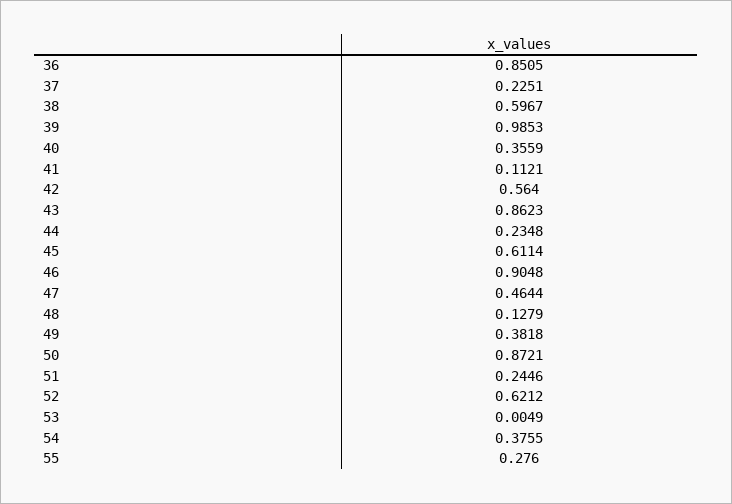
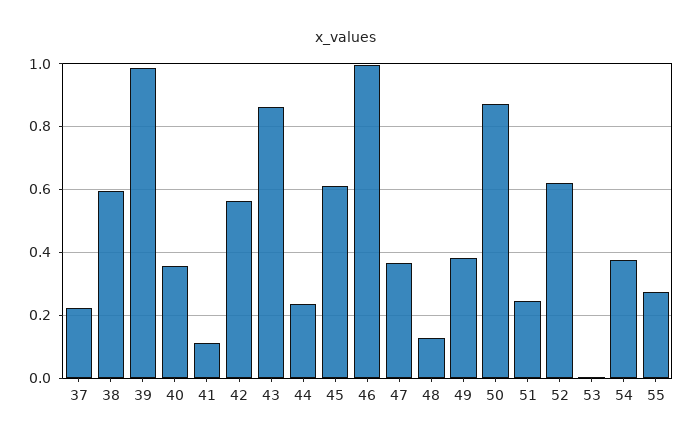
  {
-   "36": 0.8505,
    "37": 0.2251,
    "38": 0.5967,
    "39": 0.9853,
    "40": 0.3559,
    "41": 0.1121,
    "42": 0.564,
    "43": 0.8623,
    "44": 0.2348,
    "45": 0.6114,
-   "46": 0.9048,
+   "46": 1,
-   "47": 0.4644,
+   "47": 0.36,
    "48": 0.1279,
    "49": 0.3818,
    "50": 0.8721,
    "51": 0.2446,
    "52": 0.6212,
    "53": 0.0049,
    "54": 0.3755,
    "55": 0.276
  }

